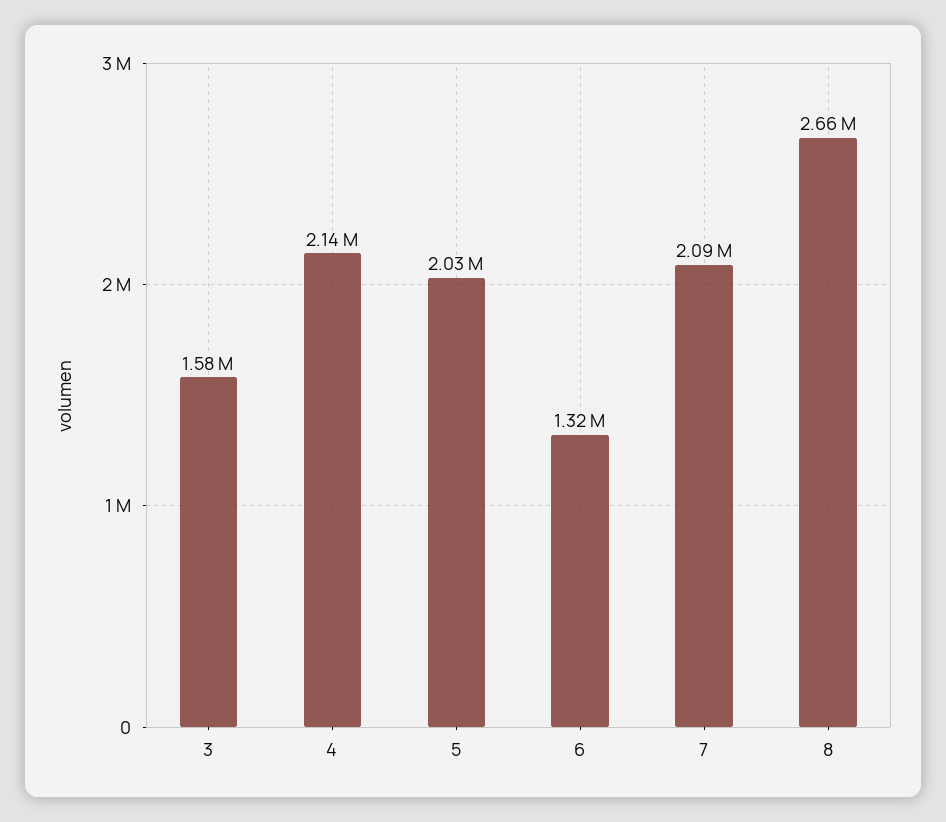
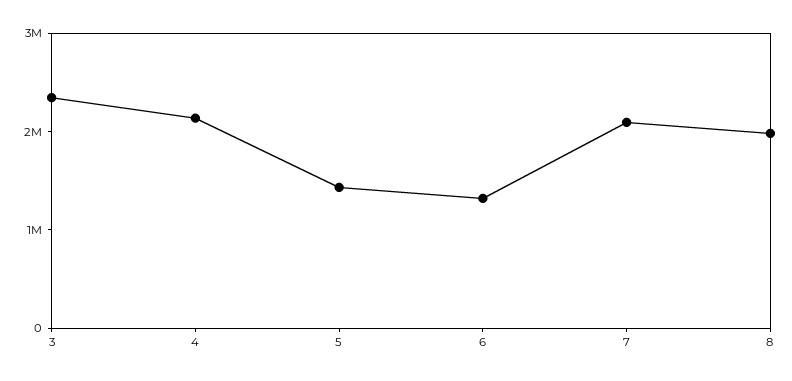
  {
-   "3": 1580000,
+   "3": 2400000,
    "4": 2140000,
-   "5": 2030000,
+   "5": 1400000,
    "6": 1320000,
    "7": 2090000,
-   "8": 2660000
+   "8": 2000000
  }

